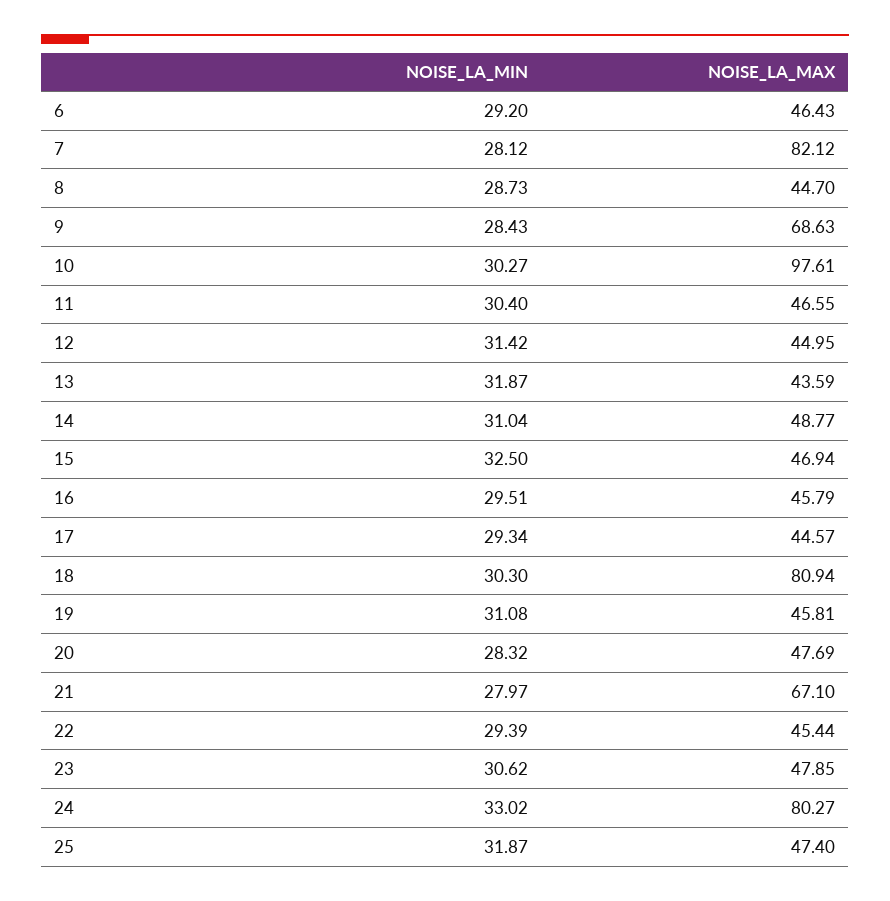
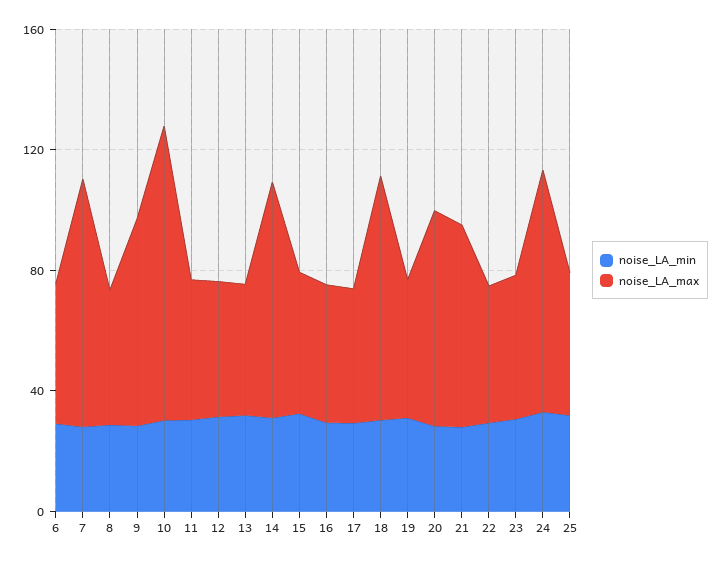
  {
    "NOISE_LA_MIN": {
      "6": 29.2,
      "7": 28.12,
      "8": 28.73,
      "9": 28.43,
      "10": 30.27,
      "11": 30.4,
      "12": 31.42,
      "13": 31.87,
      "14": 31.04,
      "15": 32.5,
      "16": 29.51,
      "17": 29.34,
      "18": 30.3,
      "19": 31.08,
      "20": 28.32,
      "21": 27.97,
      "22": 29.39,
      "23": 30.62,
      "24": 33.02,
      "25": 31.87
    },
    "NOISE_LA_MAX": {
      "6": 46.43,
      "7": 82.12,
      "8": 44.7,
      "9": 68.63,
      "10": 97.61,
      "11": 46.55,
      "12": 44.95,
      "13": 43.59,
-     "14": 48.77,
+     "14": 80,
      "15": 46.94,
      "16": 45.79,
      "17": 44.57,
      "18": 80.94,
      "19": 45.81,
-     "20": 47.69,
+     "20": 70,
      "21": 67.1,
      "22": 45.44,
      "23": 47.85,
      "24": 80.27,
      "25": 47.4
    }
  }

